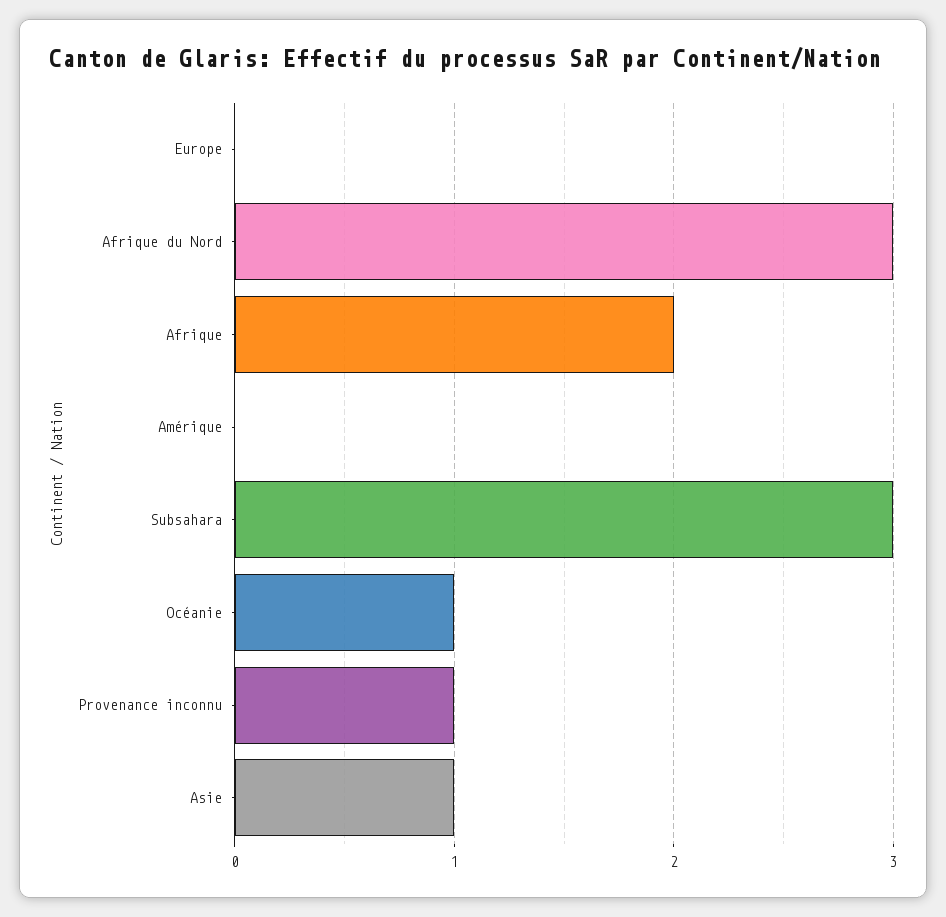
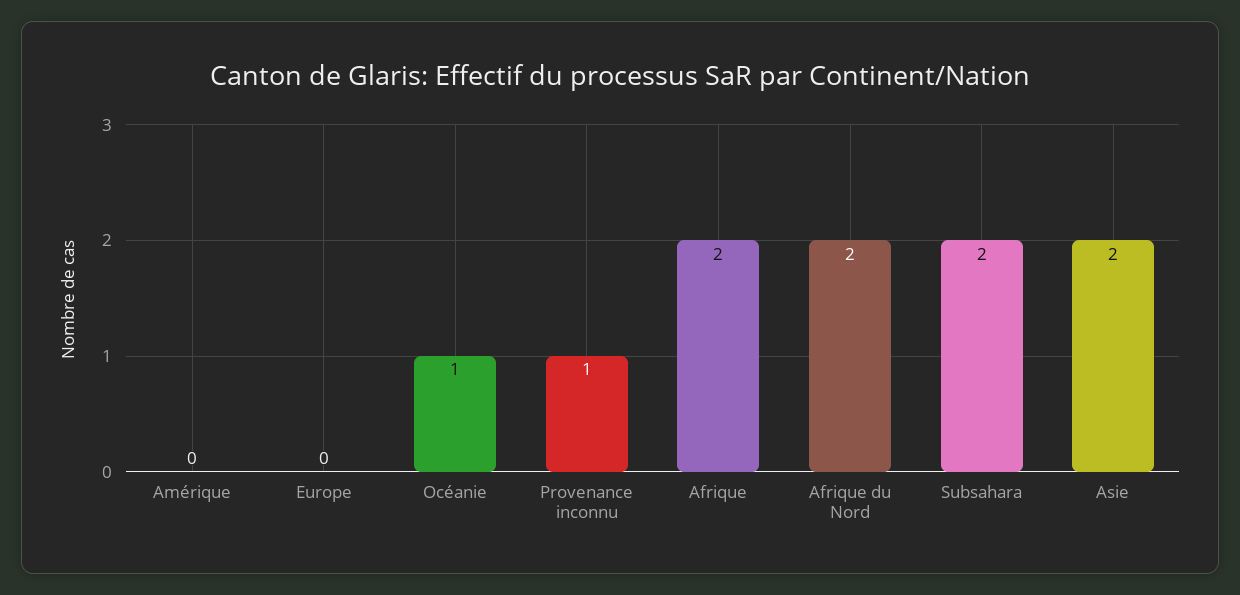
  {
    "Europe": 0,
-   "Afrique du Nord": 3,
+   "Afrique du Nord": 2,
    "Afrique": 2,
    "Amérique": 0,
-   "Subsahara": 3,
+   "Subsahara": 2,
    "Océanie": 1,
    "Provenance inconnu": 1,
-   "Asie": 1
+   "Asie": 2
  }

